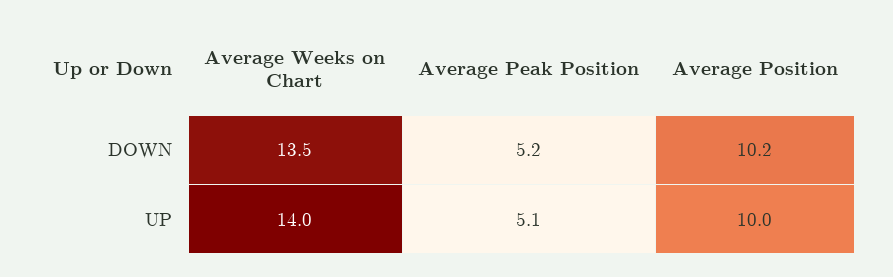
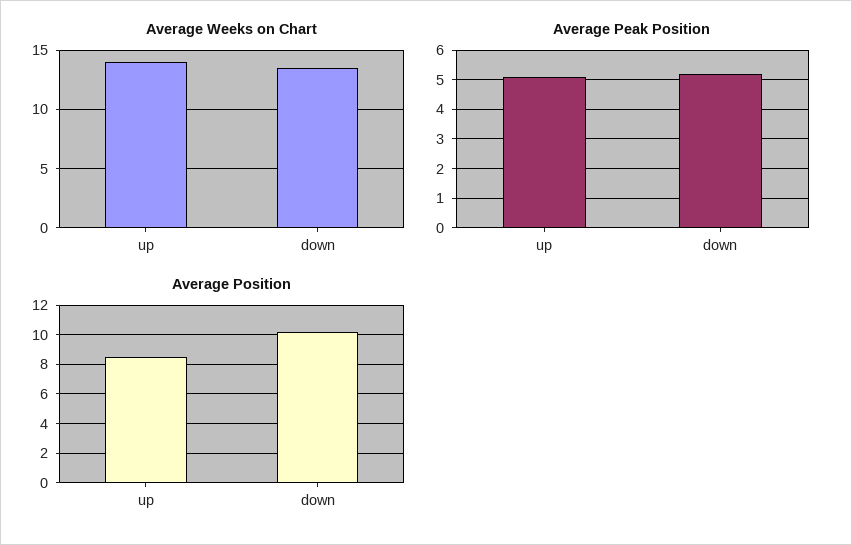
  {
    "Average Weeks on Chart": {
      "DOWN": 13.5,
      "UP": 14
    },
    "Average Peak Position": {
      "DOWN": 5.2,
      "UP": 5.1
    },
    "Average Position": {
      "DOWN": 10.2,
-     "UP": 10
+     "UP": 8.5
    }
  }

